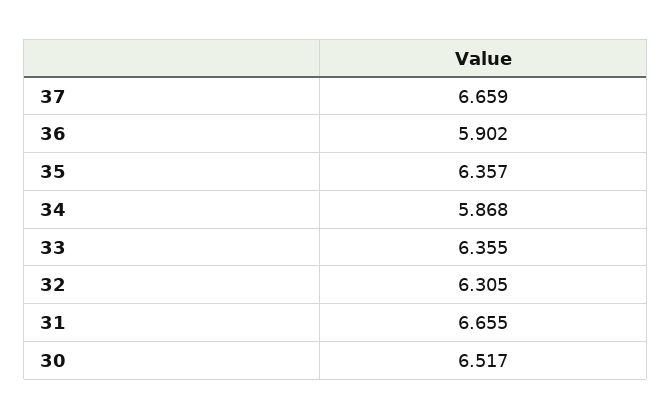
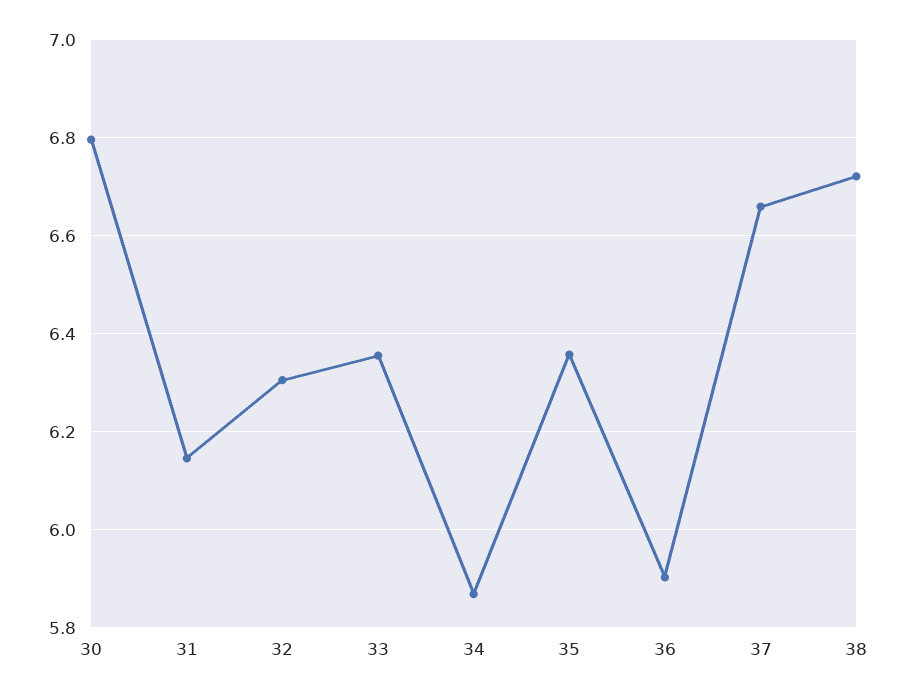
  {
    "37": 6.659,
    "36": 5.902,
    "35": 6.357,
    "34": 5.868,
    "33": 6.355,
    "32": 6.305,
-   "31": 6.655,
+   "31": 6.14,
-   "30": 6.517
+   "30": 6.8,
+   "38": 6.72
  }

